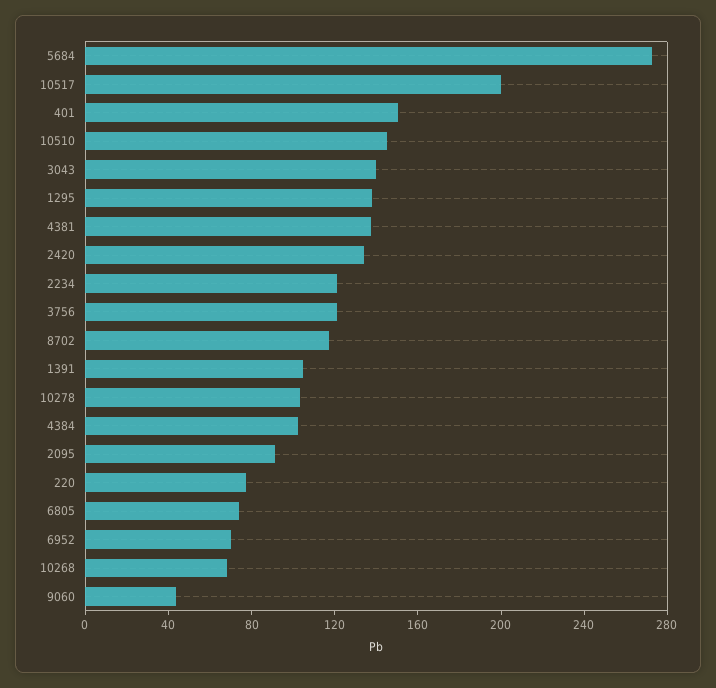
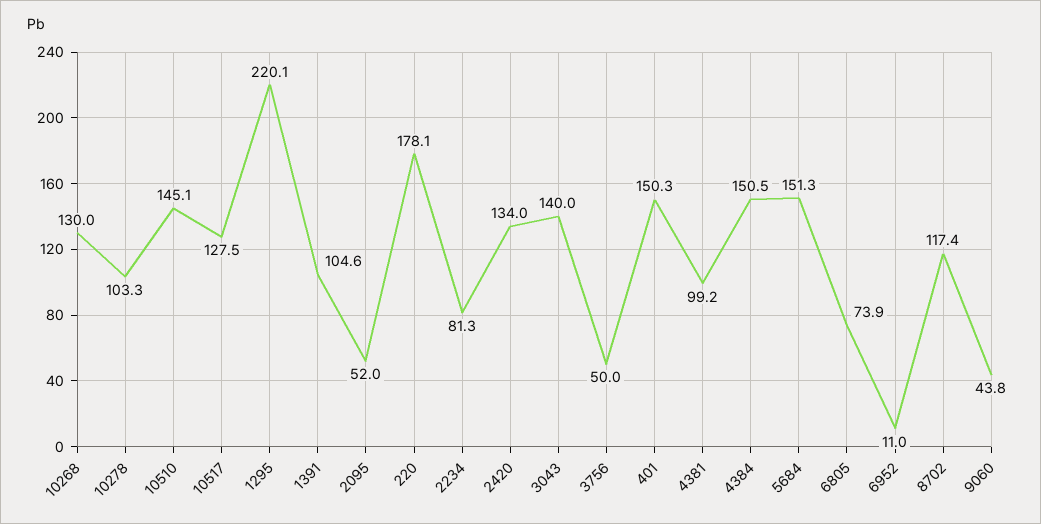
  {
-   "5684": 270,
+   "5684": 151.3,
-   "10517": 200,
+   "10517": 127.5,
    "401": 150.3,
    "10510": 145.1,
    "3043": 140,
-   "1295": 140,
+   "1295": 220.1,
-   "4381": 140,
+   "4381": 99.2,
    "2420": 134,
-   "2234": 120,
+   "2234": 81.3,
-   "3756": 120,
+   "3756": 50,
    "8702": 117.4,
    "1391": 104.6,
    "10278": 103.3,
-   "4384": 100,
+   "4384": 150.5,
-   "2095": 90,
+   "2095": 52,
-   "220": 80,
+   "220": 178.1,
    "6805": 73.9,
-   "6952": 70,
+   "6952": 11,
-   "10268": 70,
+   "10268": 130,
    "9060": 43.8
  }

